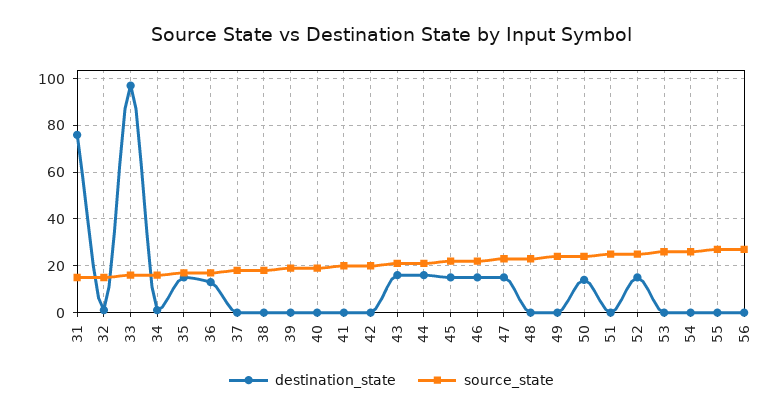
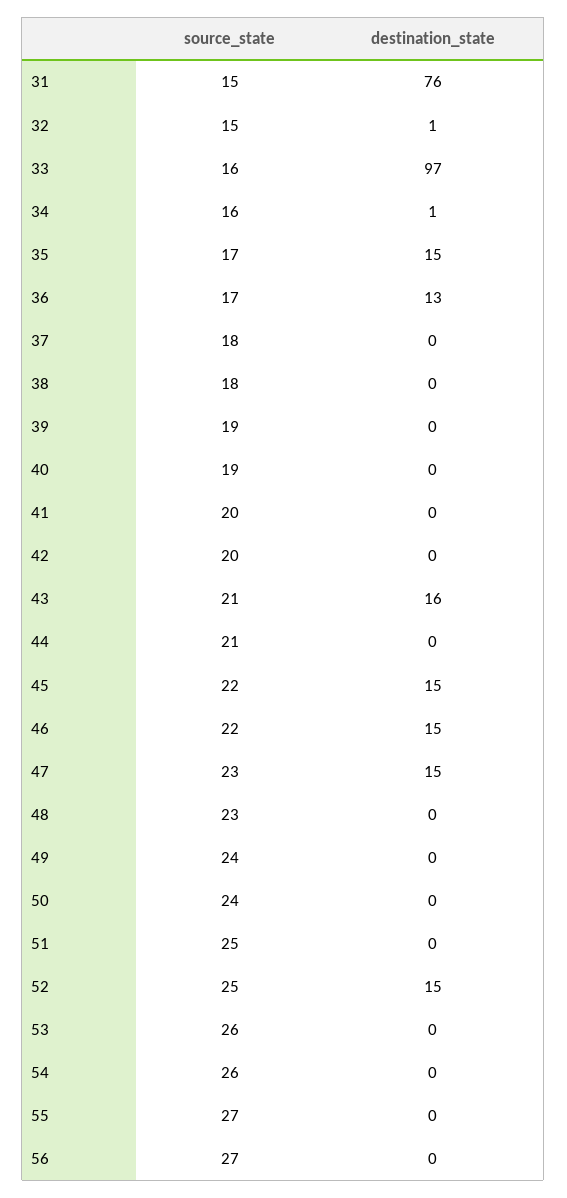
  {
    "destination_state": {
      "31": 76,
      "32": 1,
      "33": 97,
      "34": 1,
      "35": 15,
      "36": 13,
      "37": 0,
      "38": 0,
      "39": 0,
      "40": 0,
      "41": 0,
      "42": 0,
      "43": 16,
-     "44": 15,
+     "44": 0,
      "45": 15,
      "46": 15,
      "47": 15,
      "48": 0,
      "49": 0,
-     "50": 15,
+     "50": 0,
      "51": 0,
      "52": 15,
      "53": 0,
      "54": 0,
      "55": 0,
      "56": 0
    },
    "source_state": {
      "31": 15,
      "32": 15,
      "33": 16,
      "34": 16,
      "35": 17,
      "36": 17,
      "37": 18,
      "38": 18,
      "39": 19,
      "40": 19,
      "41": 20,
      "42": 20,
      "43": 21,
      "44": 21,
      "45": 22,
      "46": 22,
      "47": 23,
      "48": 23,
      "49": 24,
      "50": 24,
      "51": 25,
      "52": 25,
      "53": 26,
      "54": 26,
      "55": 27,
      "56": 27
    }
  }

